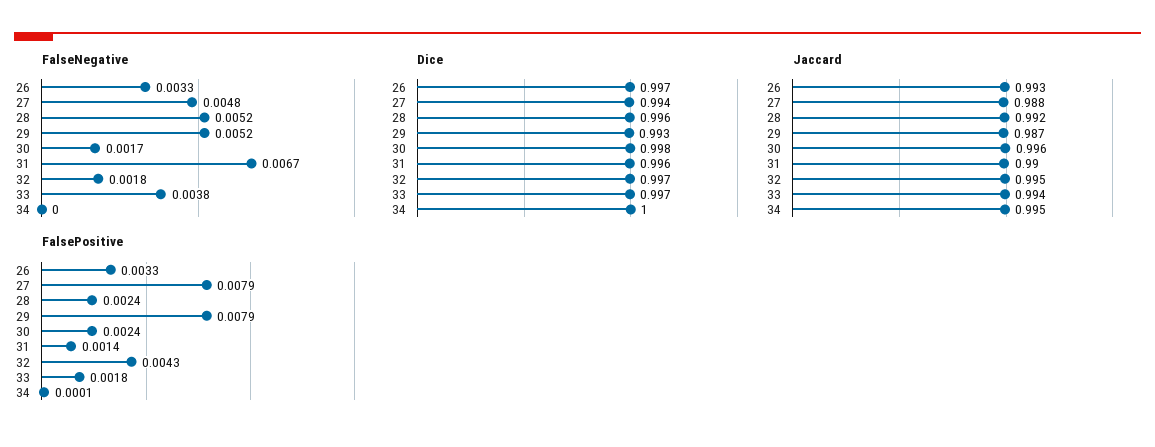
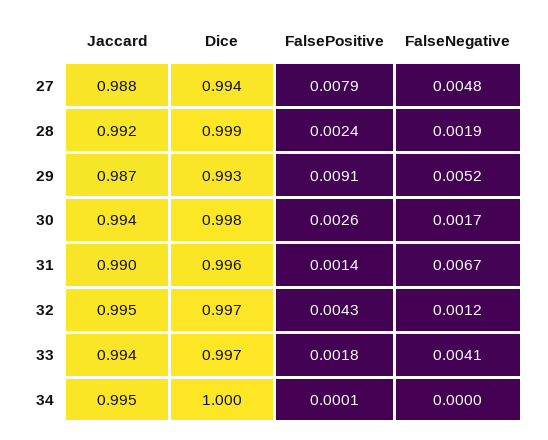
  {
    "FalseNegative": {
-     "26": 0.0033,
      "27": 0.0048,
-     "28": 0.0052,
+     "28": 0.0019,
      "29": 0.0052,
      "30": 0.0017,
      "31": 0.0067,
-     "32": 0.0018,
+     "32": 0.0012,
-     "33": 0.0038,
+     "33": 0.0041,
      "34": 0
    },
    "Dice": {
-     "26": 0.997,
      "27": 0.994,
-     "28": 0.996,
+     "28": 0.999,
      "29": 0.993,
      "30": 0.998,
      "31": 0.996,
      "32": 0.997,
      "33": 0.997,
      "34": 1
    },
    "Jaccard": {
-     "26": 0.993,
      "27": 0.988,
      "28": 0.992,
      "29": 0.987,
-     "30": 0.996,
+     "30": 0.994,
      "31": 0.99,
      "32": 0.995,
      "33": 0.994,
      "34": 0.995
    },
    "FalsePositive": {
-     "26": 0.0033,
      "27": 0.0079,
      "28": 0.0024,
-     "29": 0.0079,
+     "29": 0.0091,
-     "30": 0.0024,
+     "30": 0.0026,
      "31": 0.0014,
      "32": 0.0043,
      "33": 0.0018,
      "34": 0.0001
    }
  }

